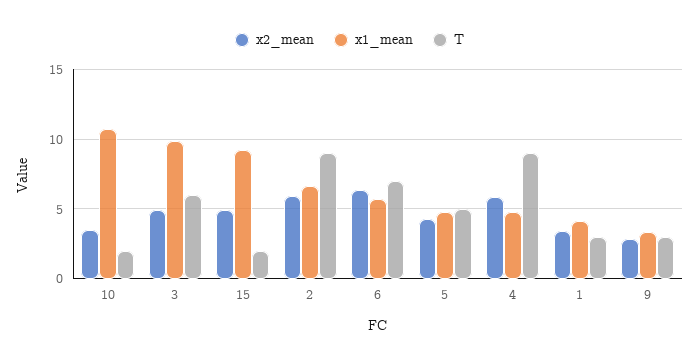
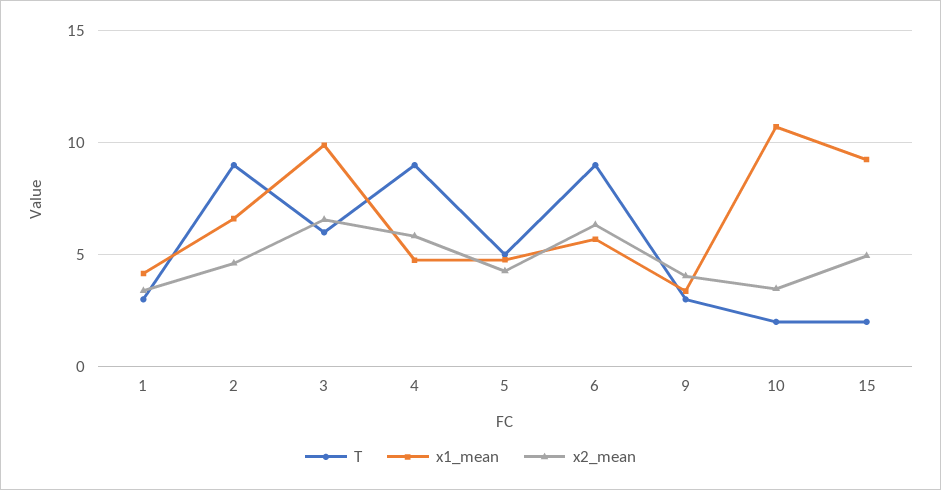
  {
    "x2_mean": {
      "10": 3.5,
-     "3": 5,
+     "3": 6.5,
      "15": 5,
-     "2": 6,
+     "2": 4.5,
      "6": 6.5,
      "5": 4.5,
      "4": 6,
      "1": 3.5,
-     "9": 3
+     "9": 4
    },
    "x1_mean": {
      "10": 10.5,
      "3": 10,
      "15": 9.5,
      "2": 6.5,
      "6": 5.5,
      "5": 5,
      "4": 5,
      "1": 4,
      "9": 3.5
    },
    "T": {
      "10": 2,
      "3": 6,
      "15": 2,
      "2": 9,
-     "6": 7,
+     "6": 9,
      "5": 5,
      "4": 9,
      "1": 3,
      "9": 3
    }
  }

